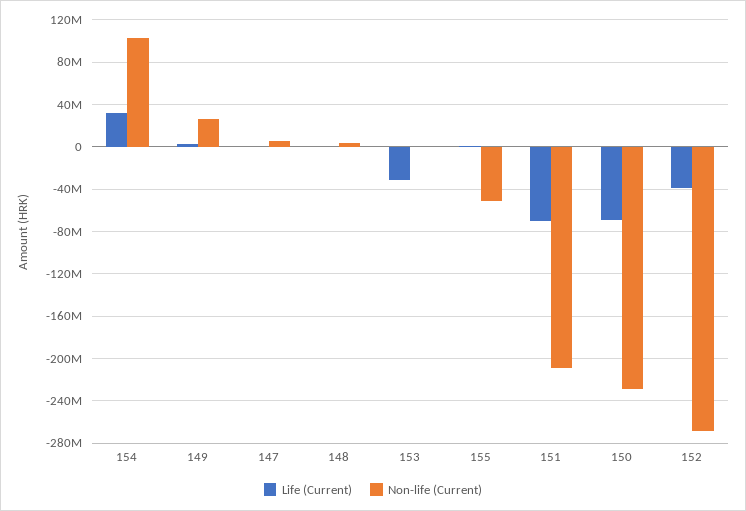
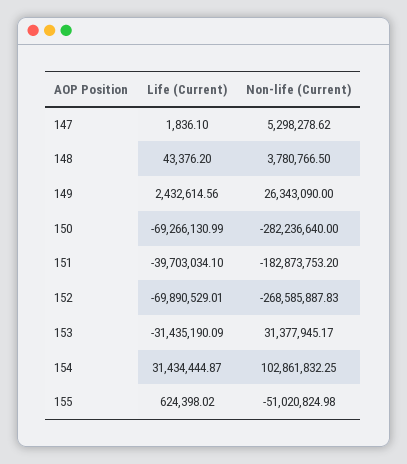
  {
    "Life (Current)": {
      "154": 31434444.87,
      "149": 2432614.56,
      "147": 1836.1,
      "148": 43376.2,
      "153": -31435190.09,
      "155": 624398.02,
-     "151": -70000000,
+     "151": -39703034.1,
      "150": -69266130.99,
-     "152": -40000000
+     "152": -69890529.01
    },
    "Non-life (Current)": {
      "154": 102861832.25,
      "149": 26343090,
      "147": 5298278.62,
      "148": 3780766.5,
-     "153": 0,
+     "153": 31377945.17,
      "155": -51020824.98,
-     "151": -210000000,
+     "151": -182873753.2,
-     "150": -230000000,
+     "150": -282236640,
      "152": -268585887.83
    }
  }

